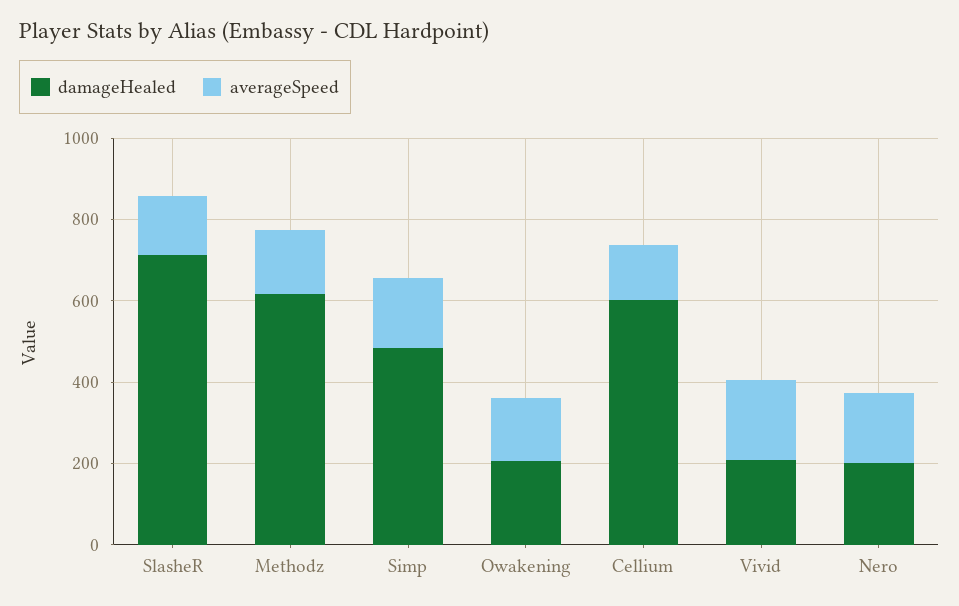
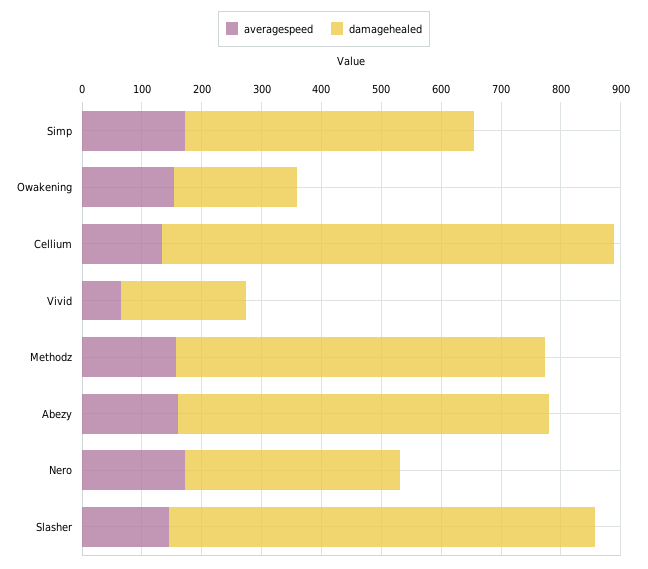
  {
    "damageHealed": {
      "SlasheR": 720,
      "Methodz": 620,
      "Simp": 480,
      "Owakening": 200,
-     "Cellium": 600,
+     "Cellium": 760,
      "Vivid": 200,
-     "Nero": 200
+     "Nero": 360,
+     "Abezy": 620
    },
    "averageSpeed": {
      "SlasheR": 140,
      "Methodz": 160,
      "Simp": 180,
      "Owakening": 160,
      "Cellium": 140,
-     "Vivid": 200,
+     "Vivid": 60,
-     "Nero": 180
+     "Nero": 180,
+     "Abezy": 160
    }
  }

